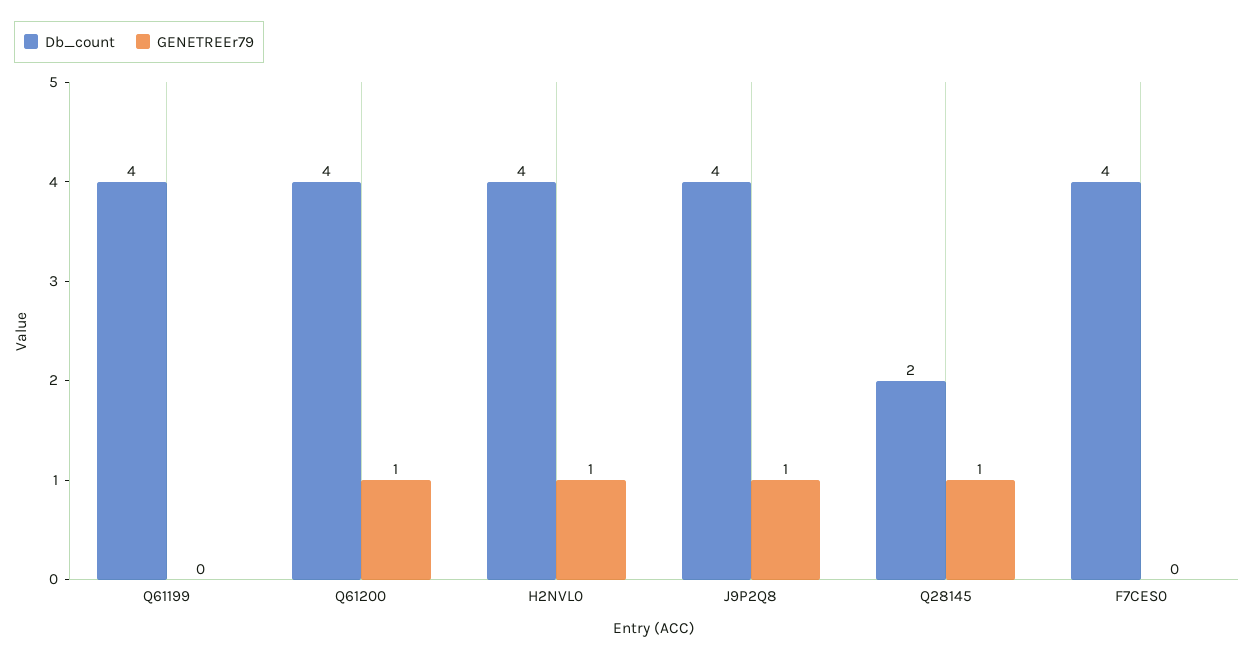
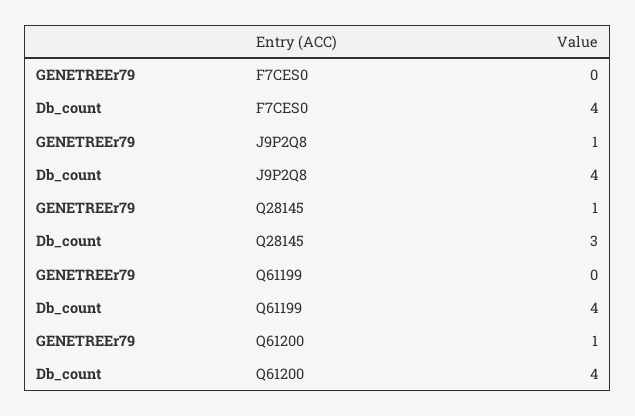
  {
    "Db_count": {
      "Q61199": 4,
      "Q61200": 4,
-     "H2NVL0": 4,
      "J9P2Q8": 4,
-     "Q28145": 2,
+     "Q28145": 3,
      "F7CES0": 4
    },
    "GENETREEr79": {
      "Q61199": 0,
      "Q61200": 1,
-     "H2NVL0": 1,
      "J9P2Q8": 1,
      "Q28145": 1,
      "F7CES0": 0
    }
  }

